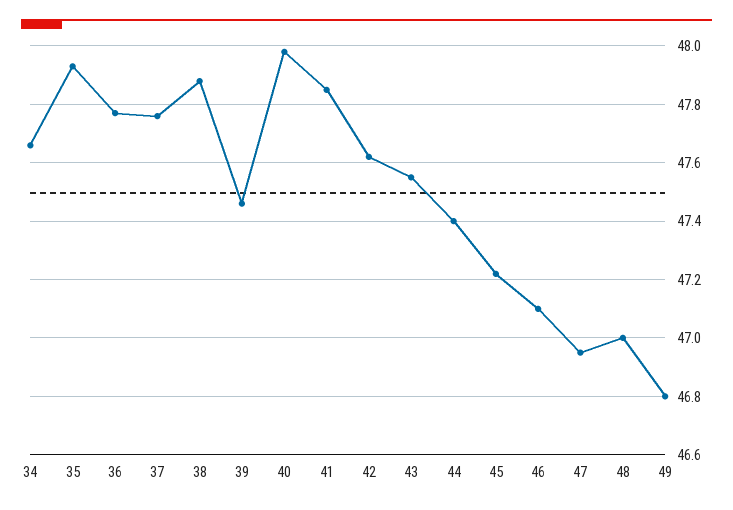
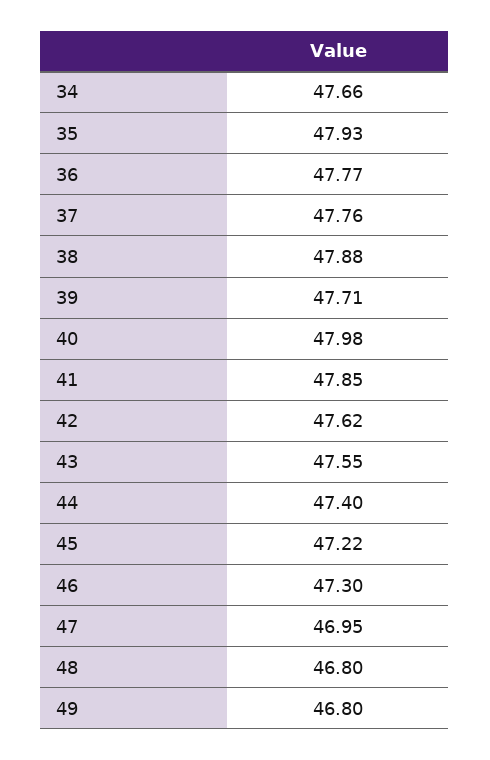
  {
    "34": 47.66,
    "35": 47.93,
    "36": 47.77,
    "37": 47.76,
    "38": 47.88,
-   "39": 47.45,
+   "39": 47.71,
    "40": 47.98,
    "41": 47.85,
    "42": 47.62,
    "43": 47.55,
    "44": 47.4,
    "45": 47.22,
-   "46": 47.1,
+   "46": 47.3,
    "47": 46.95,
-   "48": 47,
+   "48": 46.8,
    "49": 46.8
  }

